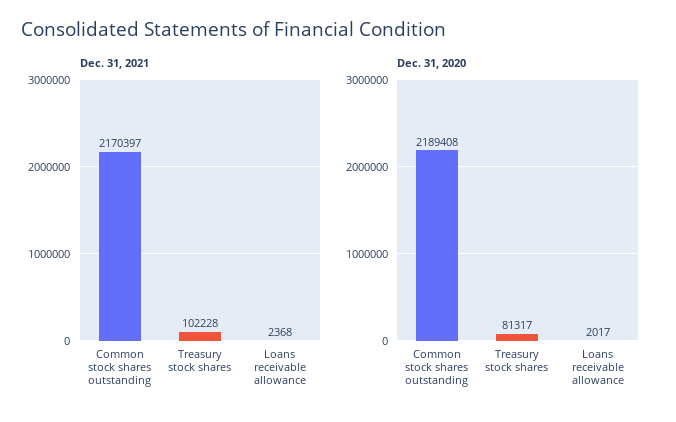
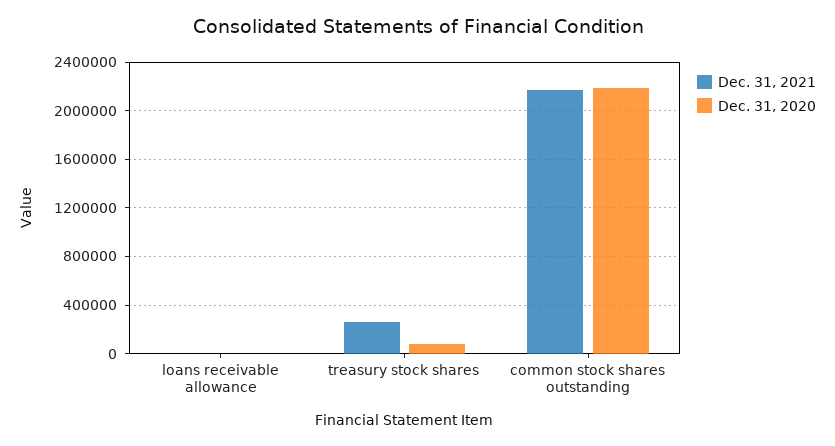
  {
    "Dec. 31, 2021": {
      "Common stock shares outstanding": 2170397,
-     "Treasury stock shares": 102228,
+     "Treasury stock shares": 250000,
      "Loans receivable allowance": 2368
    },
    "Dec. 31, 2020": {
      "Common stock shares outstanding": 2189408,
      "Treasury stock shares": 81317,
      "Loans receivable allowance": 2017
    }
  }

